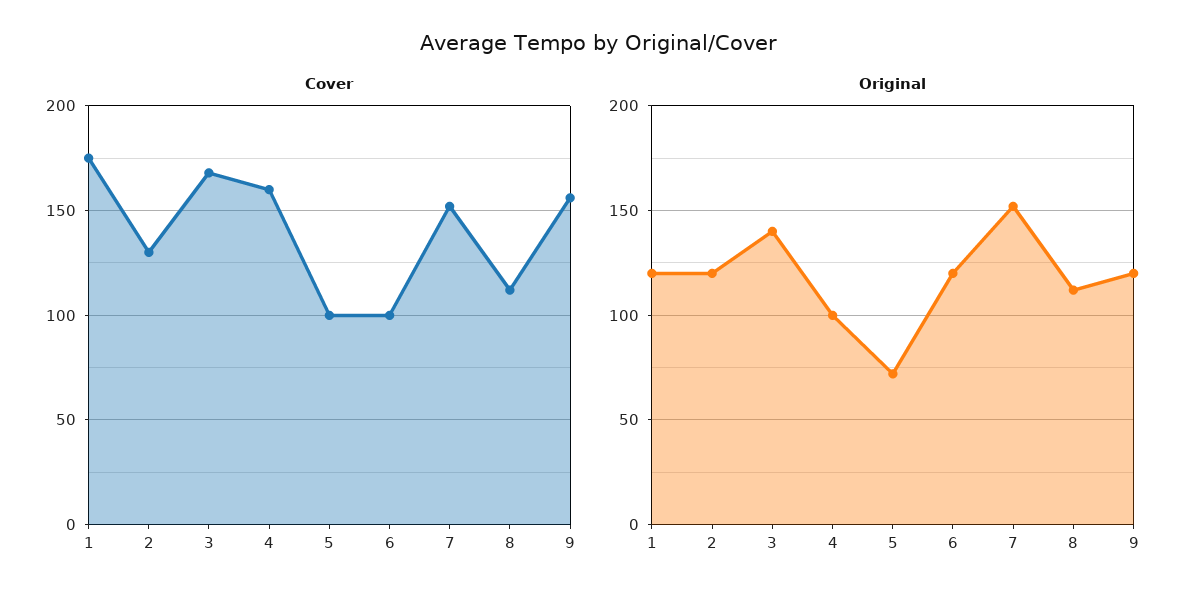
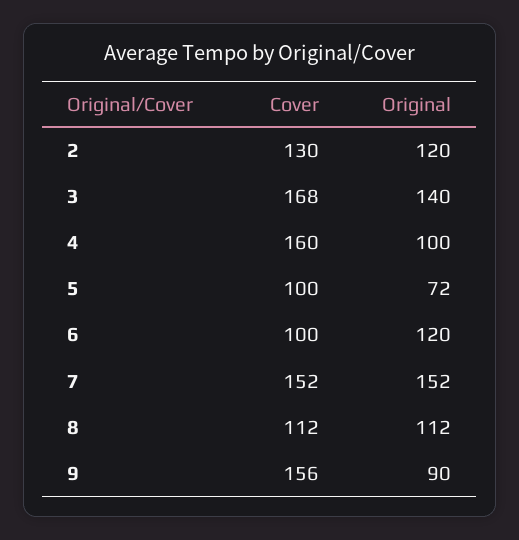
  {
    "Cover": {
-     "1": 175,
      "2": 130,
      "3": 168,
      "4": 160,
      "5": 100,
      "6": 100,
      "7": 152,
      "8": 112,
      "9": 156
    },
    "Original": {
-     "1": 120,
      "2": 120,
      "3": 140,
      "4": 100,
      "5": 72,
      "6": 120,
      "7": 152,
      "8": 112,
-     "9": 120
+     "9": 90
    }
  }

